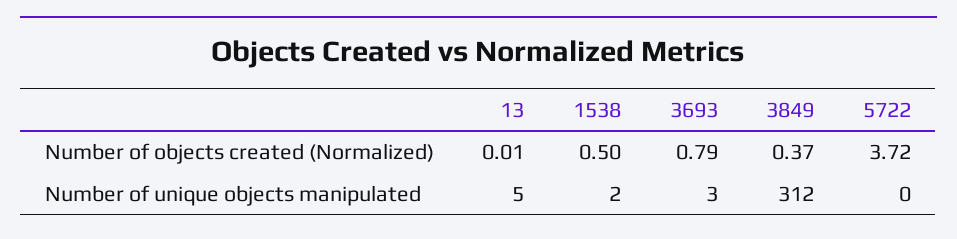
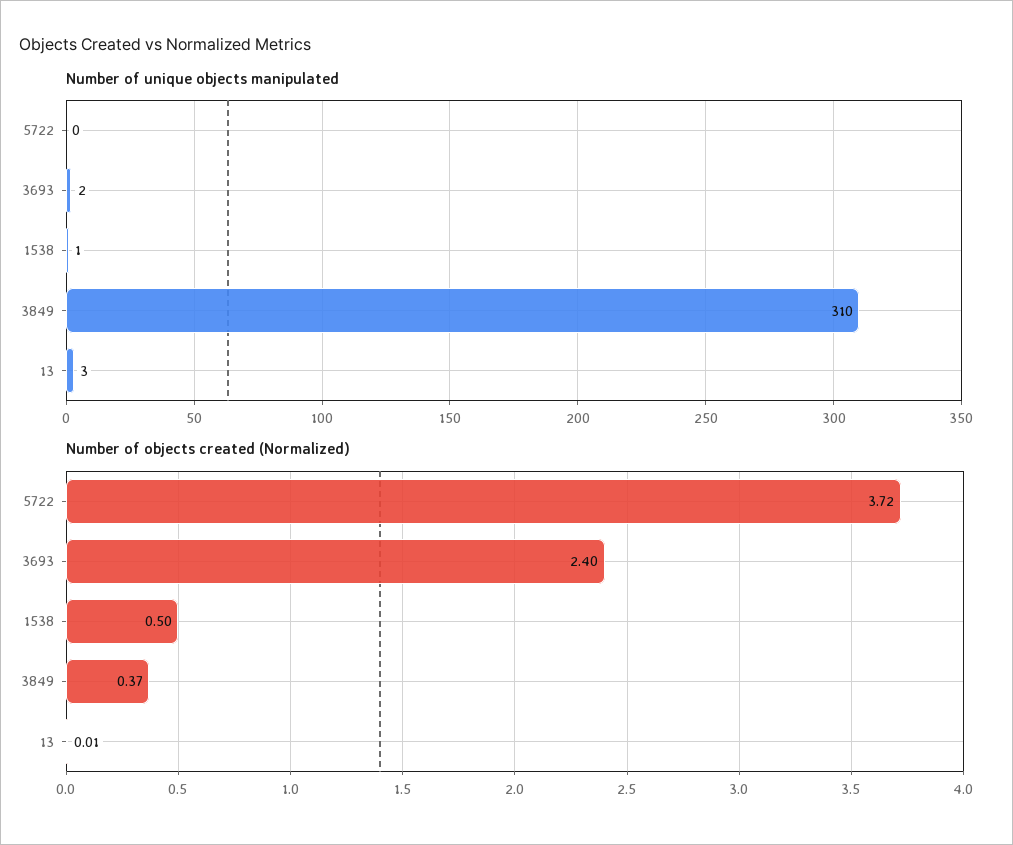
  {
    "Number of objects created (Normalized)": {
      "13": 0.01,
      "1538": 0.5,
-     "3693": 0.79,
+     "3693": 2.4,
      "3849": 0.37,
      "5722": 3.72
    },
    "Number of unique objects manipulated": {
-     "13": 5,
+     "13": 3,
-     "1538": 2,
+     "1538": 1,
-     "3693": 3,
+     "3693": 2,
-     "3849": 312,
+     "3849": 310,
      "5722": 0
    }
  }

